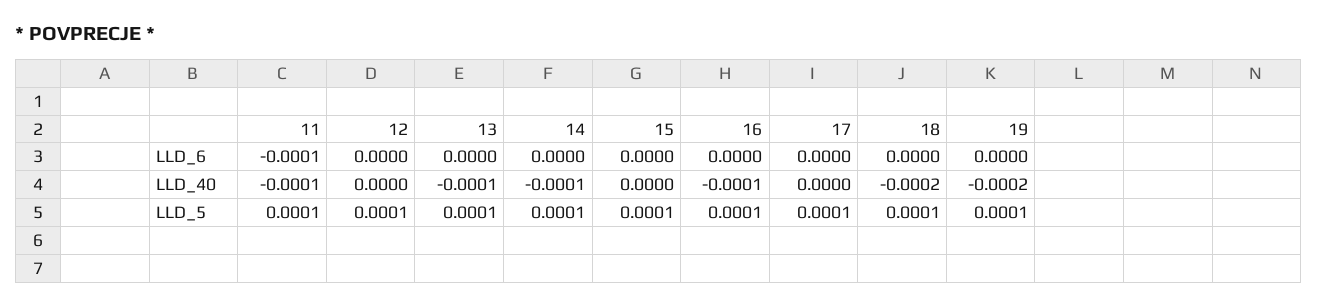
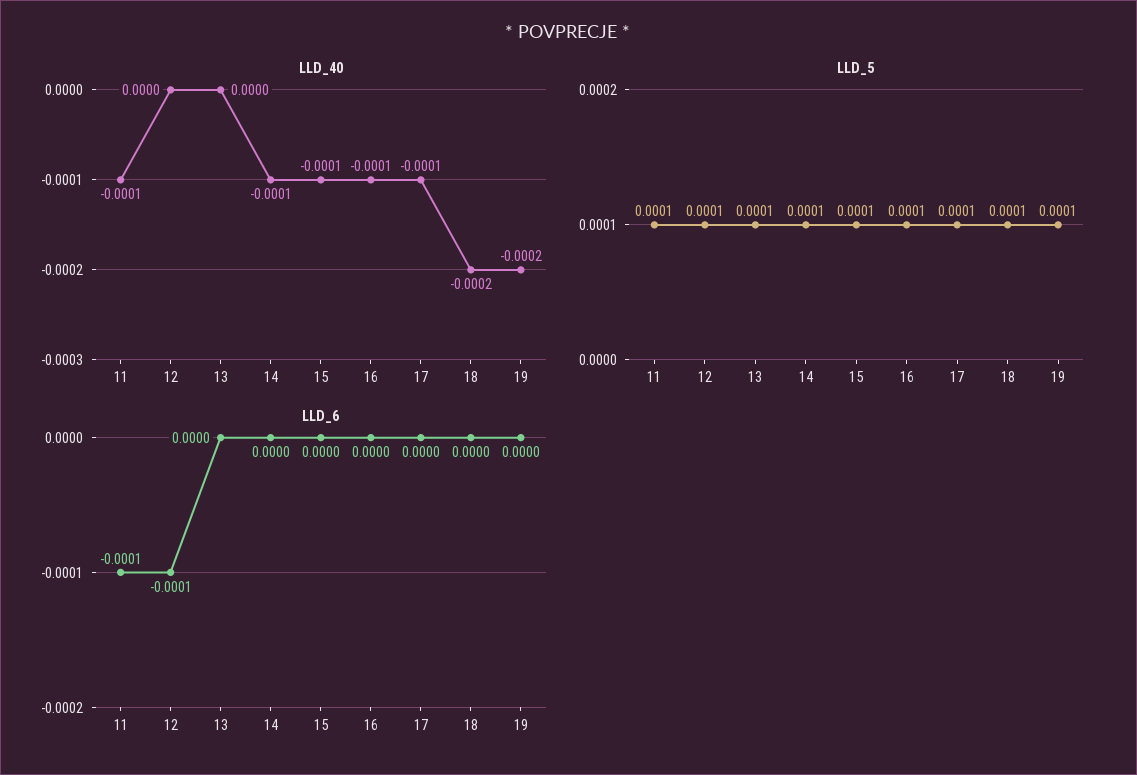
  {
    "LLD_6": {
      "11": -0.0001,
-     "12": 0,
+     "12": -0.0001,
      "13": 0,
      "14": 0,
      "15": 0,
      "16": 0,
      "17": 0,
      "18": 0,
      "19": 0
    },
    "LLD_40": {
      "11": -0.0001,
      "12": 0,
-     "13": -0.0001,
+     "13": 0,
      "14": -0.0001,
-     "15": 0,
+     "15": -0.0001,
      "16": -0.0001,
-     "17": 0,
+     "17": -0.0001,
      "18": -0.0002,
      "19": -0.0002
    },
    "LLD_5": {
      "11": 0.0001,
      "12": 0.0001,
      "13": 0.0001,
      "14": 0.0001,
      "15": 0.0001,
      "16": 0.0001,
      "17": 0.0001,
      "18": 0.0001,
      "19": 0.0001
    }
  }

